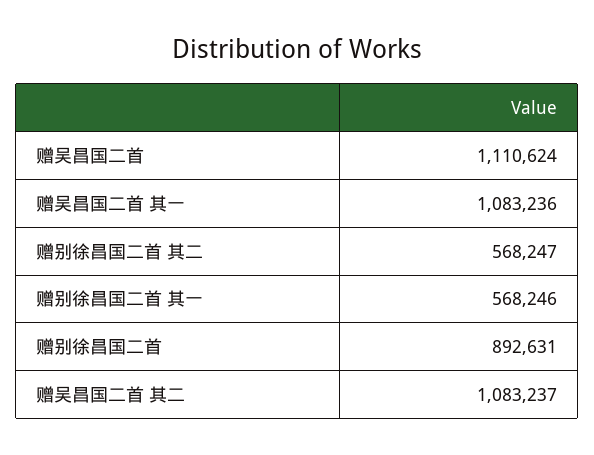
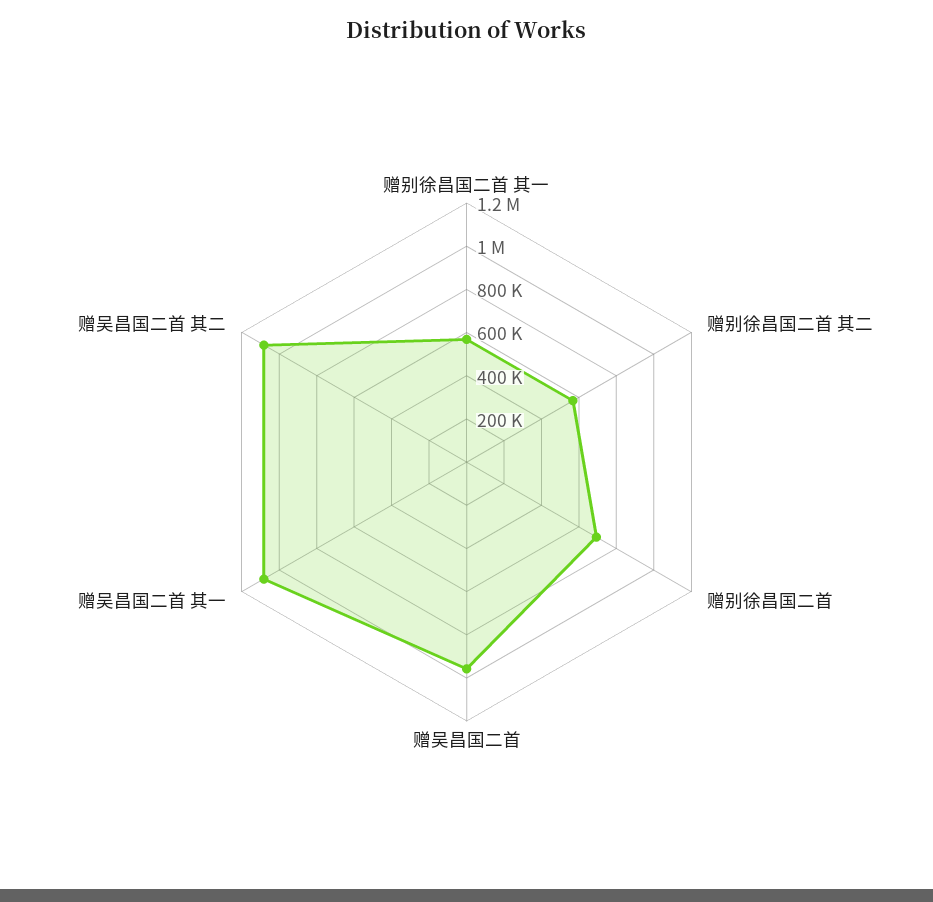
  {
-   "赠吴昌国二首": 1110624,
+   "赠吴昌国二首": 950000,
    "赠吴昌国二首 其一": 1083236,
    "赠别徐昌国二首 其二": 568247,
    "赠别徐昌国二首 其一": 568246,
-   "赠别徐昌国二首": 892631,
+   "赠别徐昌国二首": 700000,
    "赠吴昌国二首 其二": 1083237
  }

